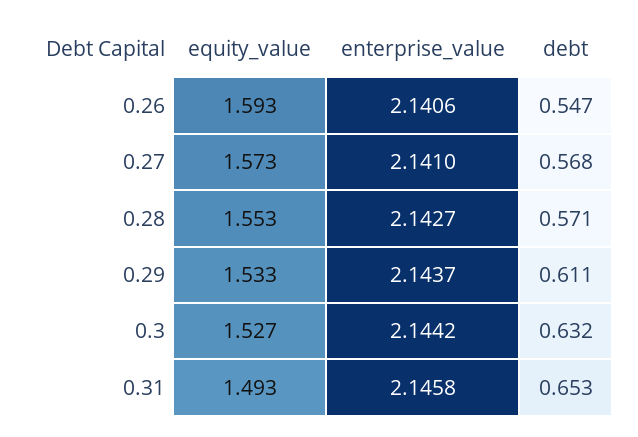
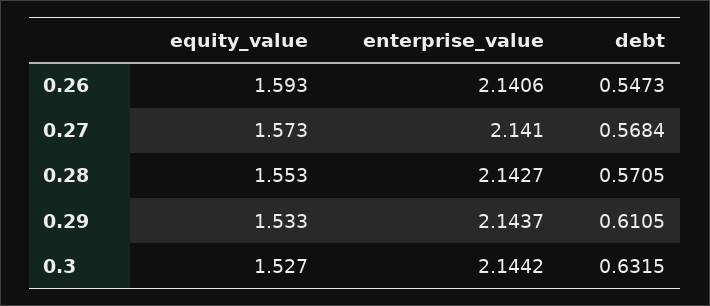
  {
    "equity_value": {
      "0.26": 1.593,
      "0.27": 1.573,
      "0.28": 1.553,
      "0.29": 1.533,
-     "0.3": 1.527,
+     "0.3": 1.527
-     "0.31": 1.493
    },
    "enterprise_value": {
      "0.26": 2.1406,
      "0.27": 2.141,
      "0.28": 2.1427,
      "0.29": 2.1437,
-     "0.3": 2.1442,
+     "0.3": 2.1442
-     "0.31": 2.1458
    },
    "debt": {
      "0.26": 0.5473,
      "0.27": 0.5684,
      "0.28": 0.5705,
      "0.29": 0.6105,
-     "0.3": 0.6315,
+     "0.3": 0.6315
-     "0.31": 0.653
    }
  }

